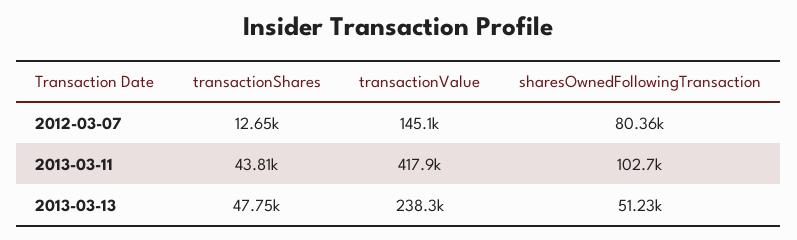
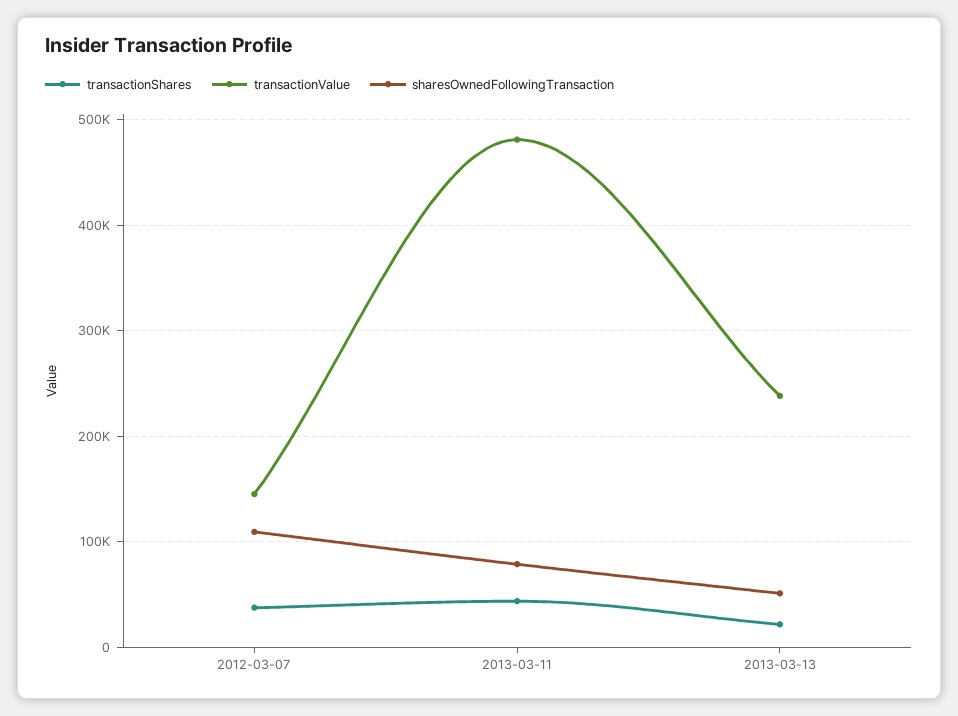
  {
    "transactionShares": {
-     "2012-03-07": 12650,
+     "2012-03-07": 40000,
      "2013-03-11": 43810,
-     "2013-03-13": 47750
+     "2013-03-13": 20000
    },
    "transactionValue": {
      "2012-03-07": 145100,
-     "2013-03-11": 417900,
+     "2013-03-11": 480000,
      "2013-03-13": 238300
    },
    "sharesOwnedFollowingTransaction": {
-     "2012-03-07": 80360,
+     "2012-03-07": 110000,
-     "2013-03-11": 102700,
+     "2013-03-11": 80000,
      "2013-03-13": 51230
    }
  }

